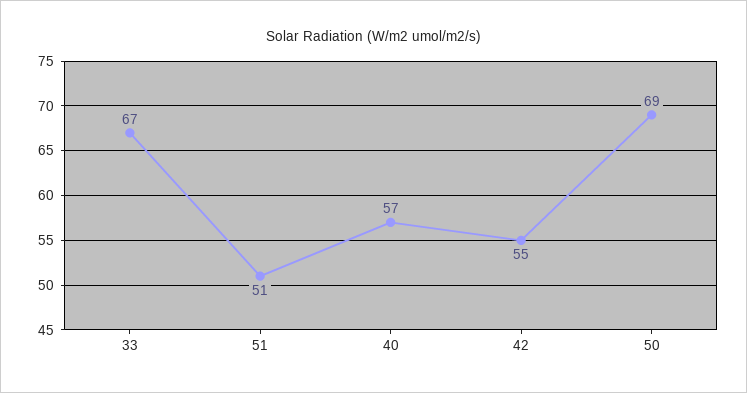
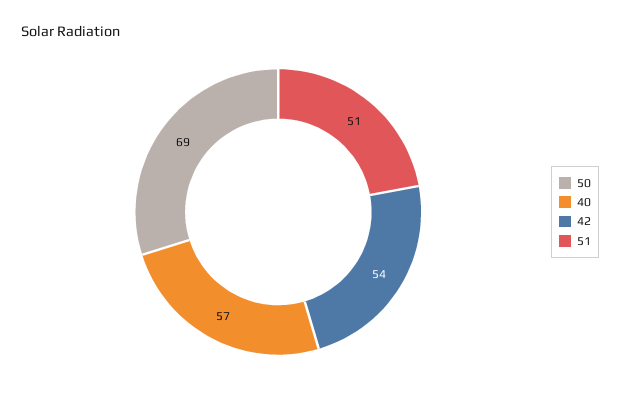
  {
-   "33": 67,
    "51": 51,
    "40": 57,
-   "42": 55,
+   "42": 54,
    "50": 69
  }

